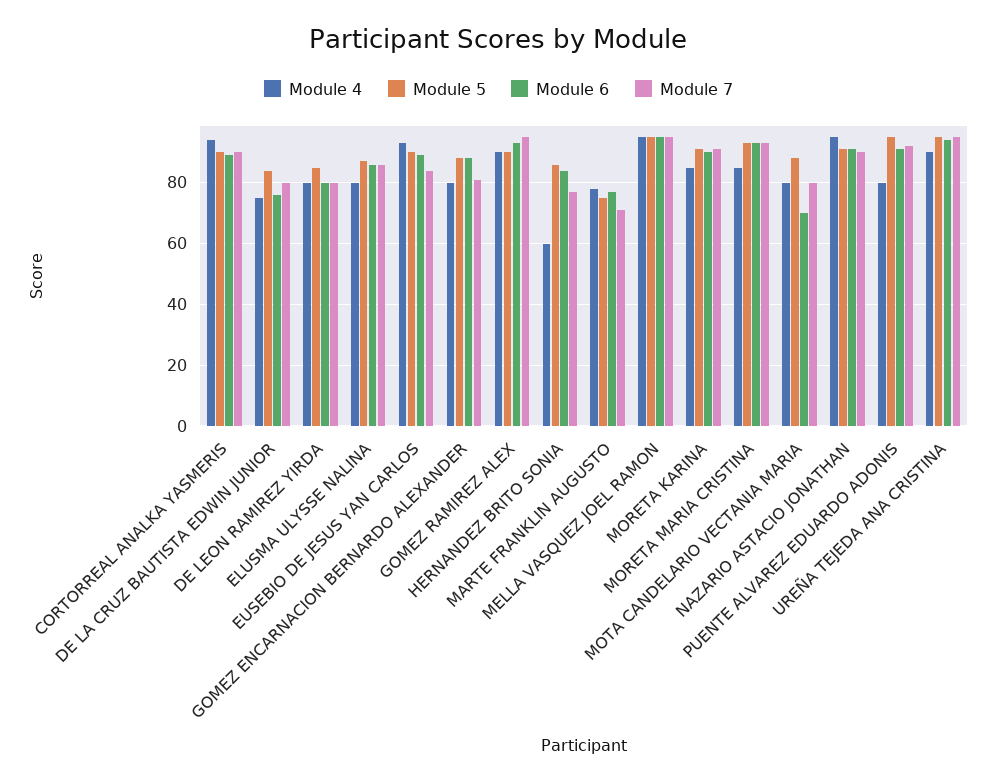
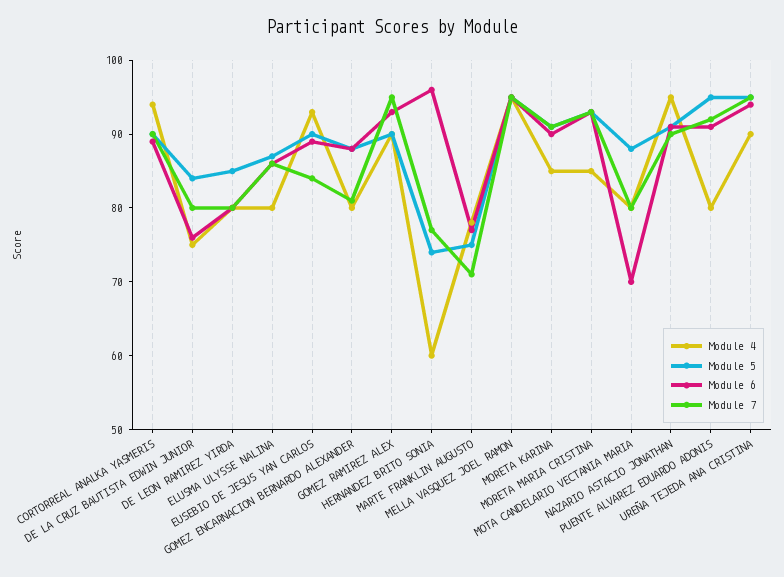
  {
    "Module 4": {
      "CORTORREAL ANALKA YASMERIS": 95,
      "DE LA CRUZ BAUTISTA EDWIN JUNIOR": 75,
      "DE LEON RAMIREZ YIRDA": 80,
      "ELUSMA ULYSSE NALINA": 80,
      "EUSEBIO DE JESUS YAN CARLOS": 95,
      "GOMEZ ENCARNACION BERNARDO ALEXANDER": 80,
      "GOMEZ RAMIREZ ALEX": 90,
      "HERNANDEZ BRITO SONIA": 60,
      "MARTE FRANKLIN AUGUSTO": 80,
      "MELLA VASQUEZ JOEL RAMON": 95,
      "MORETA KARINA": 85,
      "MORETA MARIA CRISTINA": 85,
      "MOTA CANDELARIO VECTANIA MARIA": 80,
      "NAZARIO ASTACIO JONATHAN": 95,
      "PUENTE ALVAREZ EDUARDO ADONIS": 80,
      "UREÑA TEJEDA ANA CRISTINA": 90
    },
    "Module 5": {
      "CORTORREAL ANALKA YASMERIS": 90,
      "DE LA CRUZ BAUTISTA EDWIN JUNIOR": 85,
      "DE LEON RAMIREZ YIRDA": 85,
      "ELUSMA ULYSSE NALINA": 85,
      "EUSEBIO DE JESUS YAN CARLOS": 90,
      "GOMEZ ENCARNACION BERNARDO ALEXANDER": 90,
      "GOMEZ RAMIREZ ALEX": 90,
-     "HERNANDEZ BRITO SONIA": 85,
+     "HERNANDEZ BRITO SONIA": 75,
      "MARTE FRANKLIN AUGUSTO": 75,
      "MELLA VASQUEZ JOEL RAMON": 95,
      "MORETA KARINA": 90,
      "MORETA MARIA CRISTINA": 95,
      "MOTA CANDELARIO VECTANIA MARIA": 90,
      "NAZARIO ASTACIO JONATHAN": 90,
      "PUENTE ALVAREZ EDUARDO ADONIS": 95,
      "UREÑA TEJEDA ANA CRISTINA": 95
    },
    "Module 6": {
      "CORTORREAL ANALKA YASMERIS": 90,
      "DE LA CRUZ BAUTISTA EDWIN JUNIOR": 75,
      "DE LEON RAMIREZ YIRDA": 80,
      "ELUSMA ULYSSE NALINA": 85,
      "EUSEBIO DE JESUS YAN CARLOS": 90,
      "GOMEZ ENCARNACION BERNARDO ALEXANDER": 90,
      "GOMEZ RAMIREZ ALEX": 95,
-     "HERNANDEZ BRITO SONIA": 85,
+     "HERNANDEZ BRITO SONIA": 95,
      "MARTE FRANKLIN AUGUSTO": 75,
      "MELLA VASQUEZ JOEL RAMON": 95,
      "MORETA KARINA": 90,
      "MORETA MARIA CRISTINA": 95,
      "MOTA CANDELARIO VECTANIA MARIA": 70,
      "NAZARIO ASTACIO JONATHAN": 90,
      "PUENTE ALVAREZ EDUARDO ADONIS": 90,
      "UREÑA TEJEDA ANA CRISTINA": 95
    },
    "Module 7": {
      "CORTORREAL ANALKA YASMERIS": 90,
      "DE LA CRUZ BAUTISTA EDWIN JUNIOR": 80,
      "DE LEON RAMIREZ YIRDA": 80,
      "ELUSMA ULYSSE NALINA": 85,
      "EUSEBIO DE JESUS YAN CARLOS": 85,
      "GOMEZ ENCARNACION BERNARDO ALEXANDER": 80,
      "GOMEZ RAMIREZ ALEX": 95,
      "HERNANDEZ BRITO SONIA": 75,
      "MARTE FRANKLIN AUGUSTO": 70,
      "MELLA VASQUEZ JOEL RAMON": 95,
      "MORETA KARINA": 90,
      "MORETA MARIA CRISTINA": 95,
      "MOTA CANDELARIO VECTANIA MARIA": 80,
      "NAZARIO ASTACIO JONATHAN": 90,
      "PUENTE ALVAREZ EDUARDO ADONIS": 90,
      "UREÑA TEJEDA ANA CRISTINA": 95
    }
  }

